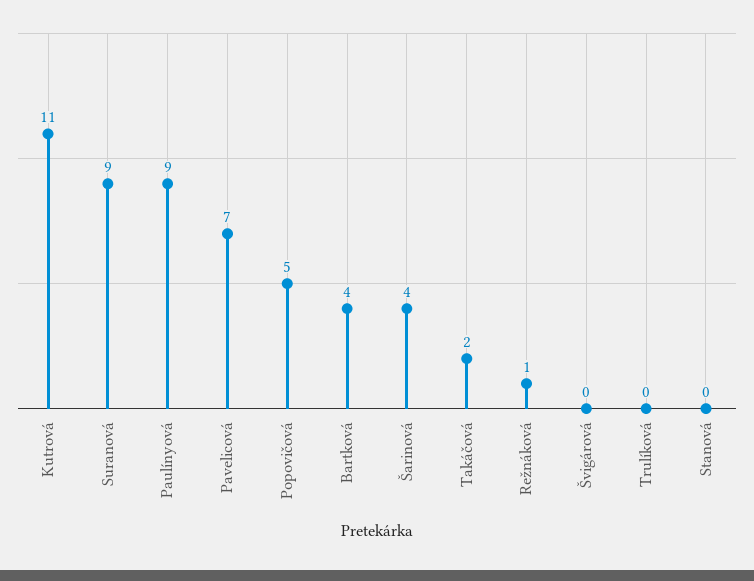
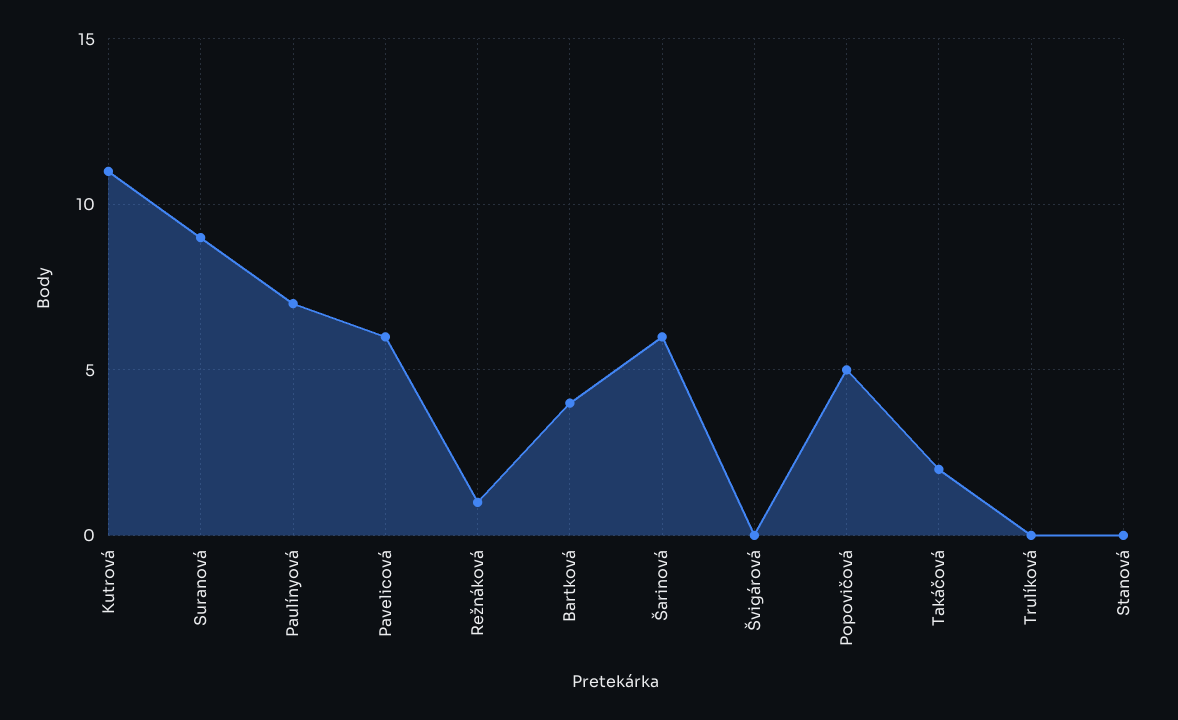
  {
    "Kutrová": 11,
    "Suranová": 9,
-   "Paulínyová": 9,
+   "Paulínyová": 7,
-   "Pavelicová": 7,
+   "Pavelicová": 6,
    "Popovičová": 5,
    "Bartková": 4,
-   "Šarinová": 4,
+   "Šarinová": 6,
    "Takáčová": 2,
    "Režnáková": 1,
    "Švigárová": 0,
    "Trulíková": 0,
    "Stanová": 0
  }

